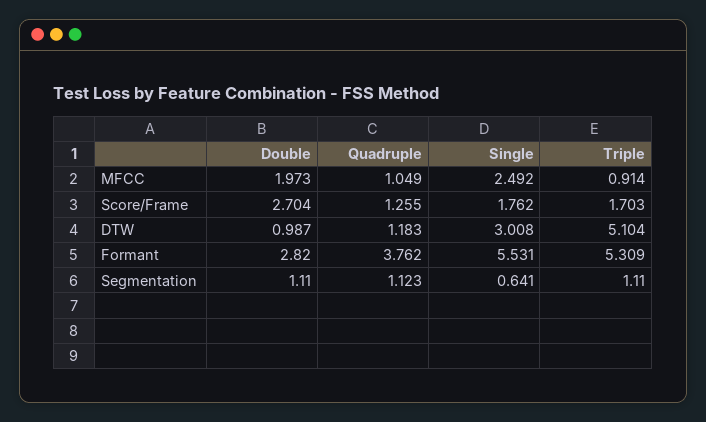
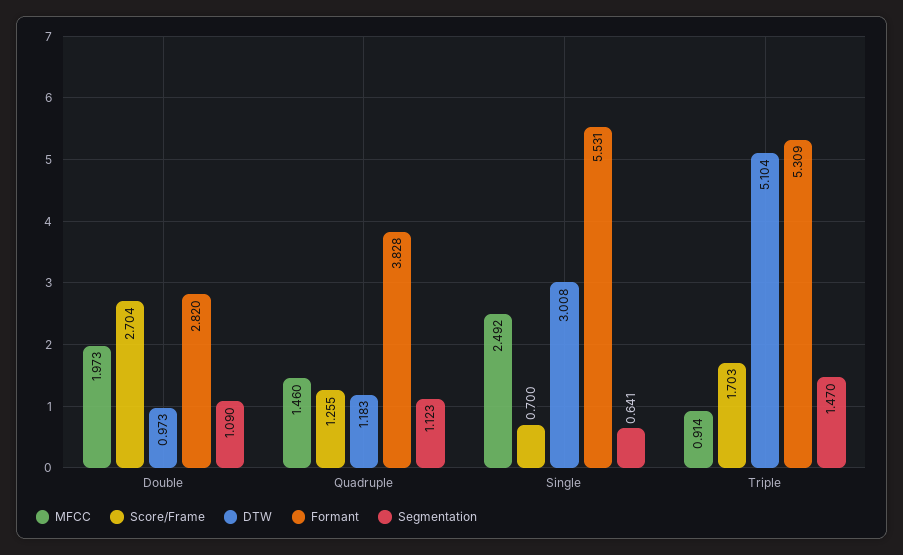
  {
    "MFCC": {
      "Double": 1.973,
-     "Quadruple": 1.049,
+     "Quadruple": 1.46,
      "Single": 2.492,
      "Triple": 0.914
    },
    "Score/Frame": {
      "Double": 2.704,
      "Quadruple": 1.255,
-     "Single": 1.762,
+     "Single": 0.7,
      "Triple": 1.703
    },
    "DTW": {
-     "Double": 0.987,
+     "Double": 0.973,
      "Quadruple": 1.183,
      "Single": 3.008,
      "Triple": 5.104
    },
    "Formant": {
      "Double": 2.82,
-     "Quadruple": 3.762,
+     "Quadruple": 3.828,
      "Single": 5.531,
      "Triple": 5.309
    },
    "Segmentation": {
-     "Double": 1.11,
+     "Double": 1.09,
      "Quadruple": 1.123,
      "Single": 0.641,
-     "Triple": 1.11
+     "Triple": 1.47
    }
  }

